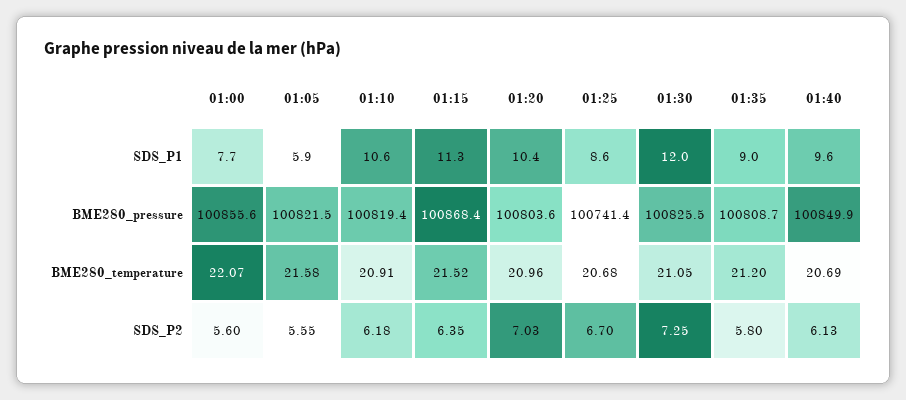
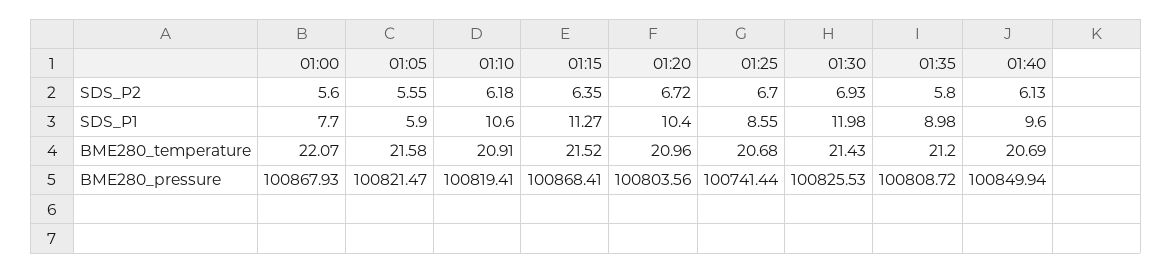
  {
    "01:00": {
      "SDS_P1": 7.7,
-     "BME280_pressure": 100855.6,
+     "BME280_pressure": 100867.93,
      "BME280_temperature": 22.07,
      "SDS_P2": 5.6
    },
    "01:05": {
      "SDS_P1": 5.9,
      "BME280_pressure": 100821.47,
      "BME280_temperature": 21.58,
      "SDS_P2": 5.55
    },
    "01:10": {
      "SDS_P1": 10.6,
      "BME280_pressure": 100819.41,
      "BME280_temperature": 20.91,
      "SDS_P2": 6.18
    },
    "01:15": {
      "SDS_P1": 11.27,
      "BME280_pressure": 100868.41,
      "BME280_temperature": 21.52,
      "SDS_P2": 6.35
    },
    "01:20": {
      "SDS_P1": 10.4,
      "BME280_pressure": 100803.56,
      "BME280_temperature": 20.96,
-     "SDS_P2": 7.03
+     "SDS_P2": 6.72
    },
    "01:25": {
      "SDS_P1": 8.55,
      "BME280_pressure": 100741.44,
      "BME280_temperature": 20.68,
      "SDS_P2": 6.7
    },
    "01:30": {
      "SDS_P1": 11.98,
      "BME280_pressure": 100825.53,
-     "BME280_temperature": 21.05,
+     "BME280_temperature": 21.43,
-     "SDS_P2": 7.25
+     "SDS_P2": 6.93
    },
    "01:35": {
      "SDS_P1": 8.98,
      "BME280_pressure": 100808.72,
      "BME280_temperature": 21.2,
      "SDS_P2": 5.8
    },
    "01:40": {
      "SDS_P1": 9.6,
      "BME280_pressure": 100849.94,
      "BME280_temperature": 20.69,
      "SDS_P2": 6.13
    }
  }

